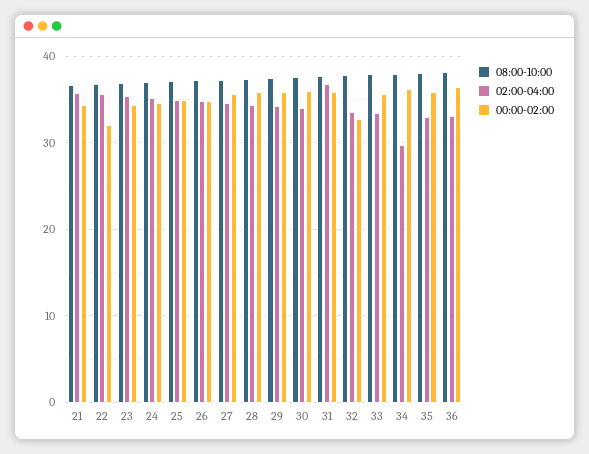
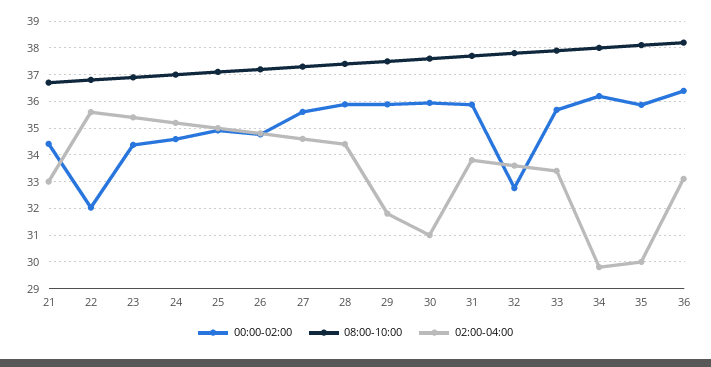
  {
    "08:00-10:00": {
      "21": 36.75,
      "22": 36.75,
      "23": 37,
      "24": 37,
      "25": 37,
      "26": 37.25,
      "27": 37.25,
      "28": 37.5,
      "29": 37.5,
      "30": 37.5,
      "31": 37.75,
      "32": 37.75,
      "33": 38,
      "34": 38,
      "35": 38,
      "36": 38.25
    },
    "02:00-04:00": {
-     "21": 36,
+     "21": 33,
      "22": 35.5,
      "23": 35.5,
      "24": 35.25,
      "25": 35,
      "26": 34.75,
      "27": 34.5,
      "28": 34.5,
-     "29": 34,
+     "29": 31.75,
-     "30": 34,
+     "30": 31,
-     "31": 37,
+     "31": 33.75,
      "32": 33.5,
      "33": 33.5,
      "34": 29.75,
-     "35": 33,
+     "35": 30,
      "36": 33
    },
    "00:00-02:00": {
      "21": 34.5,
      "22": 32,
      "23": 34.25,
      "24": 34.5,
      "25": 35,
      "26": 34.75,
      "27": 35.5,
      "28": 36,
      "29": 36,
      "30": 36,
      "31": 36,
      "32": 32.75,
      "33": 35.75,
      "34": 36.25,
      "35": 35.75,
      "36": 36.5
    }
  }

